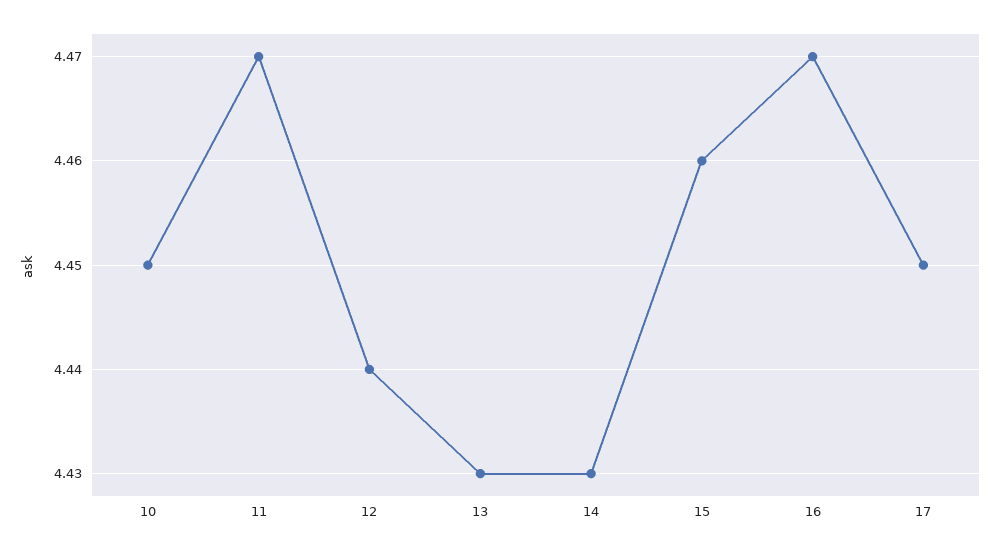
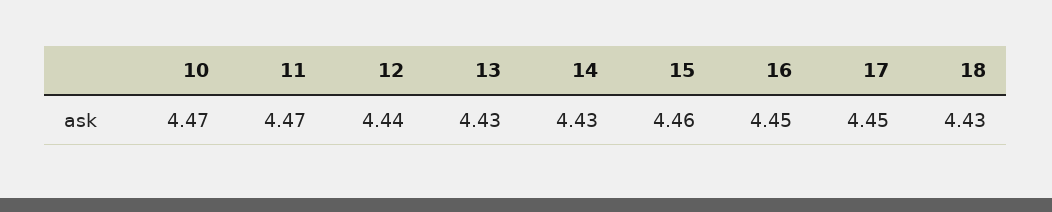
  {
-   "10": 4.45,
+   "10": 4.47,
    "11": 4.47,
    "12": 4.44,
    "13": 4.43,
    "14": 4.43,
    "15": 4.46,
-   "16": 4.47,
+   "16": 4.45,
-   "17": 4.45
+   "17": 4.45,
+   "18": 4.43
  }

